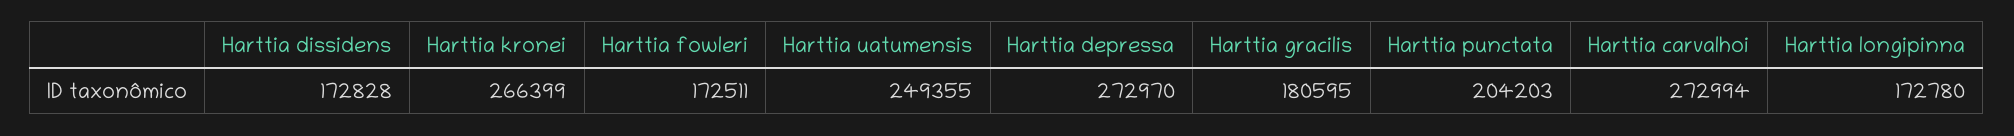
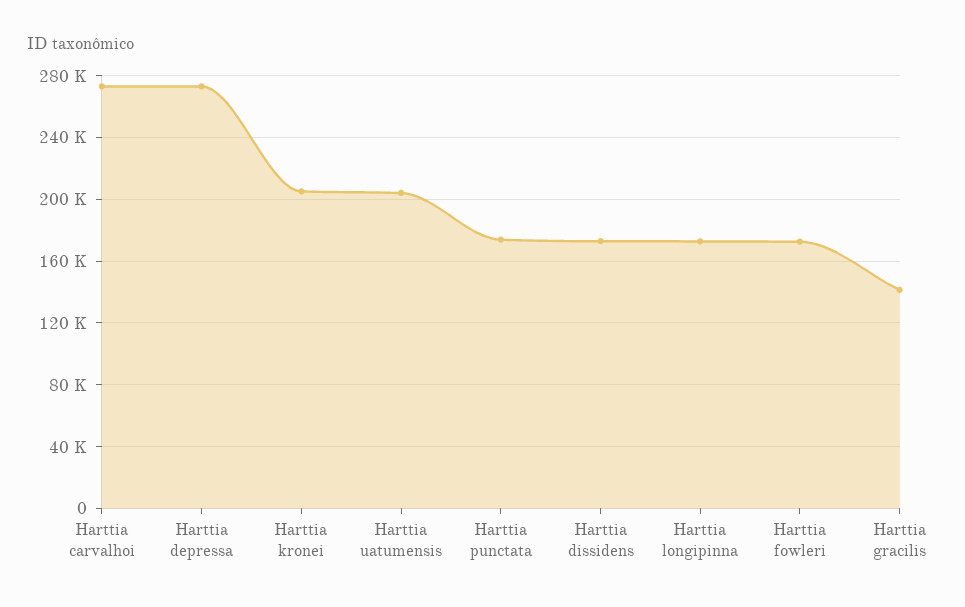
  {
    "Harttia dissidens": 172828,
-   "Harttia kronei": 266399,
+   "Harttia kronei": 205000,
    "Harttia fowleri": 172511,
-   "Harttia uatumensis": 249355,
+   "Harttia uatumensis": 205000,
    "Harttia depressa": 272970,
-   "Harttia gracilis": 180595,
+   "Harttia gracilis": 140000,
-   "Harttia punctata": 204203,
+   "Harttia punctata": 175000,
    "Harttia carvalhoi": 272994,
    "Harttia longipinna": 172780
  }

